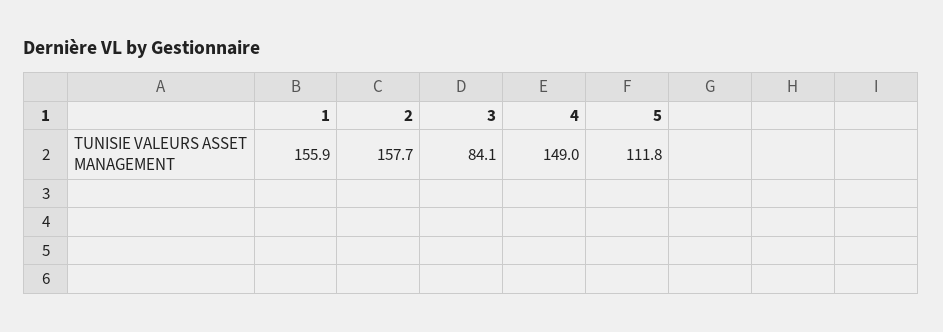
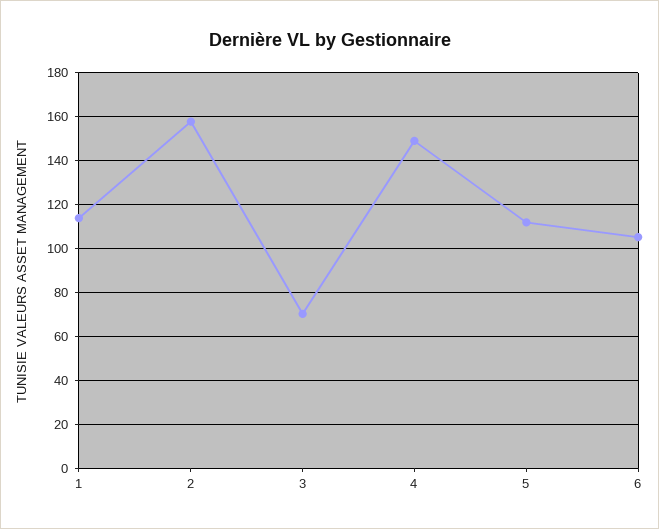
  {
-   "1": 155.9,
+   "1": 115,
    "2": 157.7,
-   "3": 84.1,
+   "3": 70,
    "4": 149,
-   "5": 111.8
+   "5": 111.8,
+   "6": 105
  }

